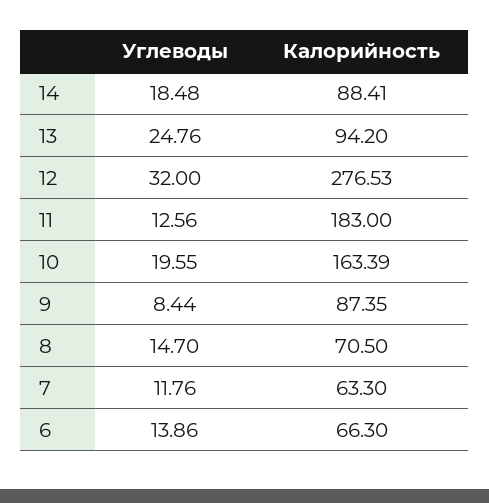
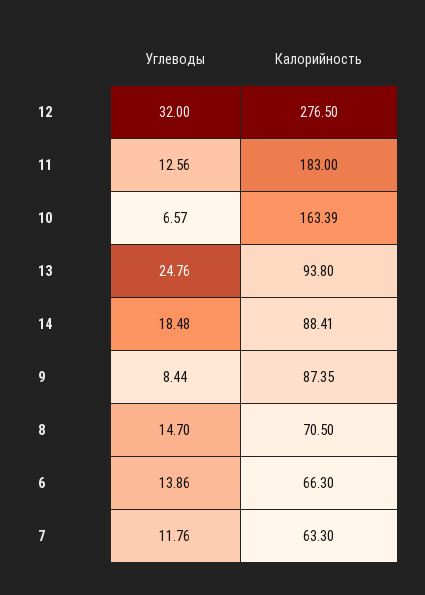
  {
    "Углеводы": {
      "14": 18.48,
      "13": 24.76,
      "12": 32,
      "11": 12.56,
-     "10": 19.55,
+     "10": 6.57,
      "9": 8.44,
      "8": 14.7,
      "7": 11.76,
      "6": 13.86
    },
    "Калорийность": {
      "14": 88.41,
-     "13": 94.2,
+     "13": 93.8,
-     "12": 276.53,
+     "12": 276.5,
      "11": 183,
      "10": 163.39,
      "9": 87.35,
      "8": 70.5,
      "7": 63.3,
      "6": 66.3
    }
  }

